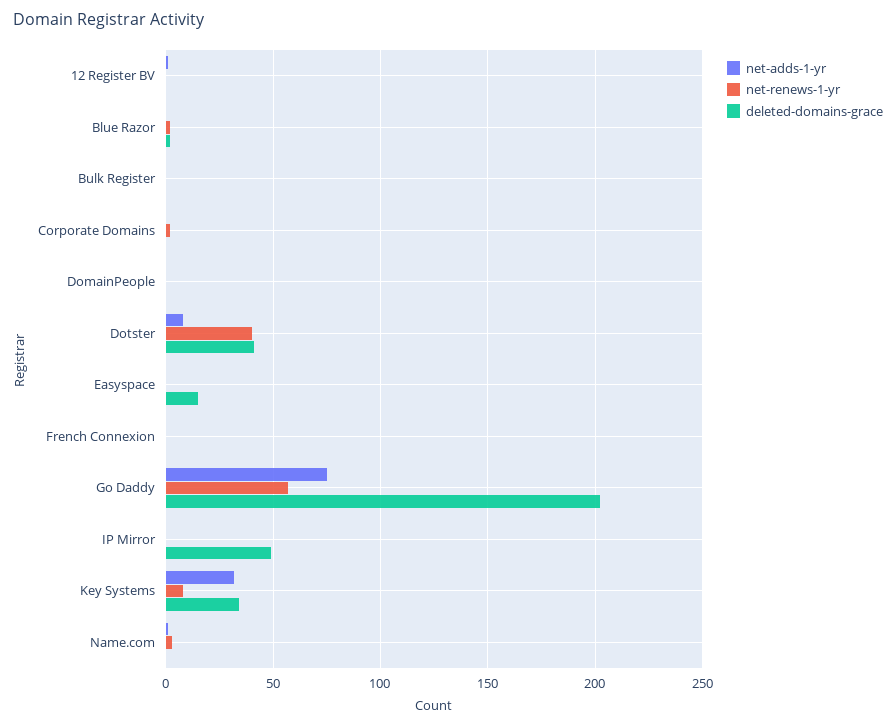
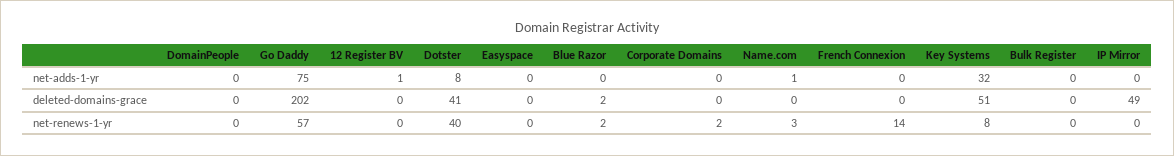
  {
    "net-adds-1-yr": {
      "12 Register BV": 1,
      "Blue Razor": 0,
      "Bulk Register": 0,
      "Corporate Domains": 0,
      "DomainPeople": 0,
      "Dotster": 8,
      "Easyspace": 0,
      "French Connexion": 0,
      "Go Daddy": 75,
      "IP Mirror": 0,
      "Key Systems": 32,
      "Name.com": 1
    },
    "net-renews-1-yr": {
      "12 Register BV": 0,
      "Blue Razor": 2,
      "Bulk Register": 0,
      "Corporate Domains": 2,
      "DomainPeople": 0,
      "Dotster": 40,
      "Easyspace": 0,
-     "French Connexion": 0,
+     "French Connexion": 14,
      "Go Daddy": 57,
      "IP Mirror": 0,
      "Key Systems": 8,
      "Name.com": 3
    },
    "deleted-domains-grace": {
      "12 Register BV": 0,
      "Blue Razor": 2,
      "Bulk Register": 0,
      "Corporate Domains": 0,
      "DomainPeople": 0,
      "Dotster": 41,
-     "Easyspace": 15,
+     "Easyspace": 0,
      "French Connexion": 0,
      "Go Daddy": 202,
      "IP Mirror": 49,
-     "Key Systems": 35,
+     "Key Systems": 51,
      "Name.com": 0
    }
  }

